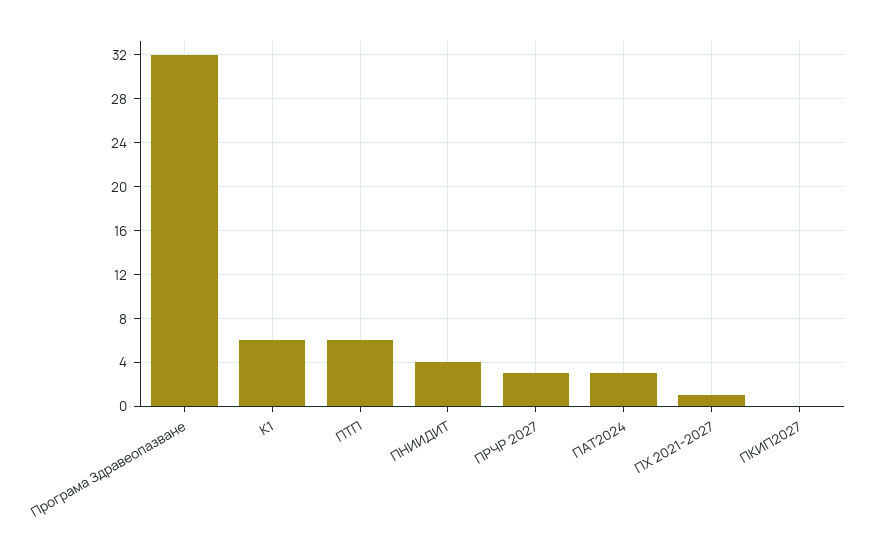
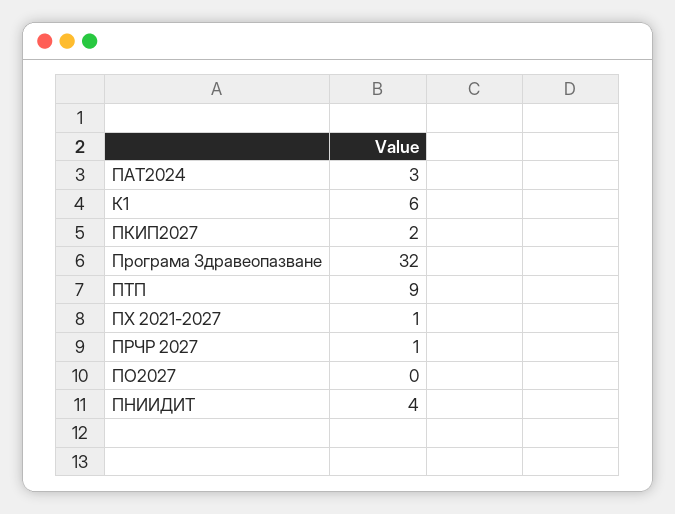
  {
    "Програма Здравеопазване": 32,
    "К1": 6,
-   "ПТП": 6,
+   "ПТП": 9,
    "ПНИИДИТ": 4,
-   "ПРЧР 2027": 3,
+   "ПРЧР 2027": 1,
    "ПАТ2024": 3,
    "ПХ 2021-2027": 1,
-   "ПКИП2027": 0
+   "ПКИП2027": 2,
+   "ПО2027": 0
  }

